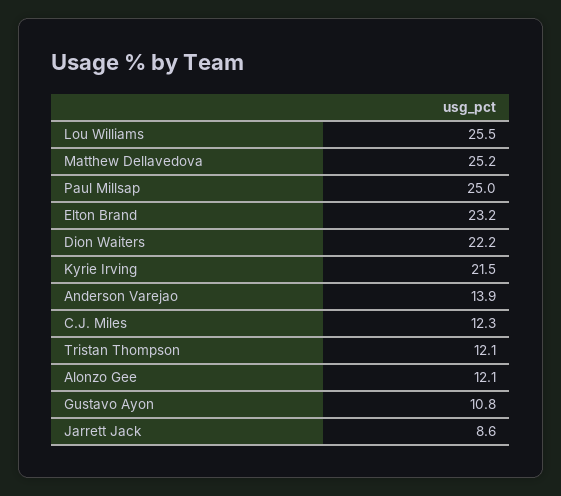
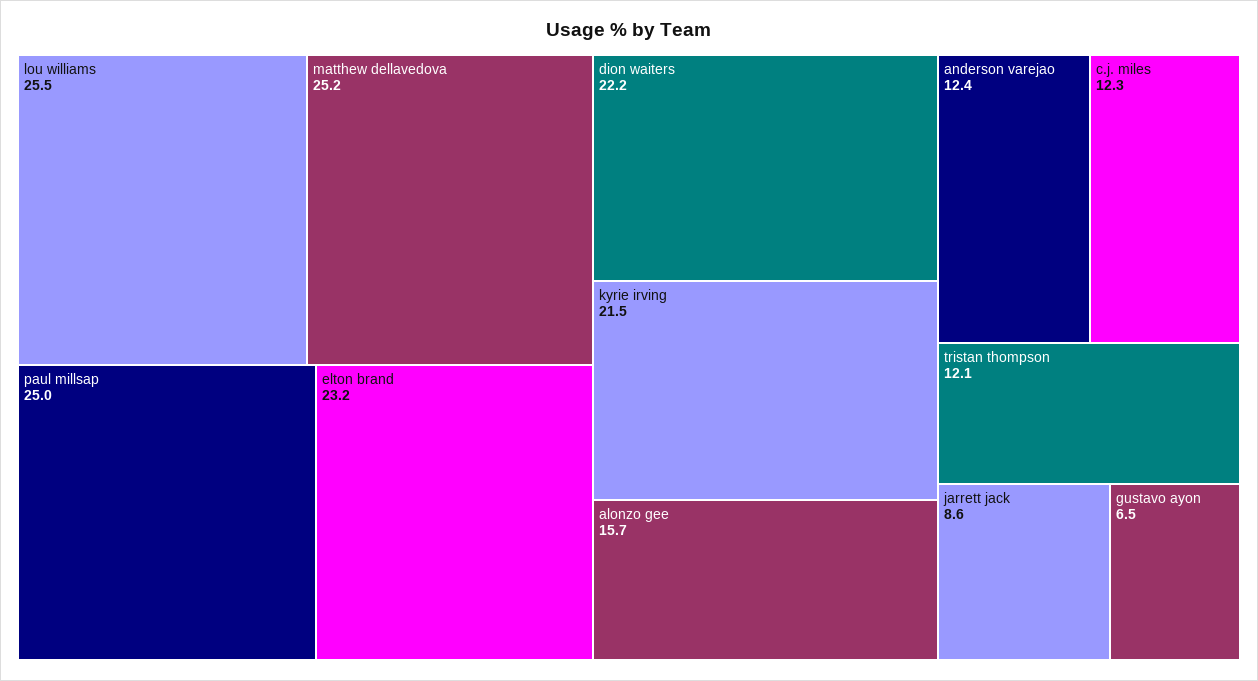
  {
    "Lou Williams": 25.5,
    "Matthew Dellavedova": 25.2,
    "Paul Millsap": 25,
    "Elton Brand": 23.2,
    "Dion Waiters": 22.2,
    "Kyrie Irving": 21.5,
-   "Anderson Varejao": 13.9,
+   "Anderson Varejao": 12.4,
    "C.J. Miles": 12.3,
    "Tristan Thompson": 12.1,
-   "Alonzo Gee": 12.1,
+   "Alonzo Gee": 15.7,
-   "Gustavo Ayon": 10.8,
+   "Gustavo Ayon": 6.5,
    "Jarrett Jack": 8.6
  }

